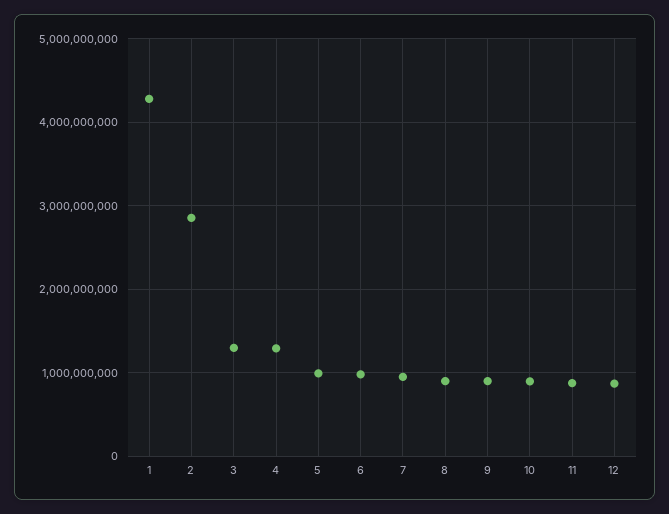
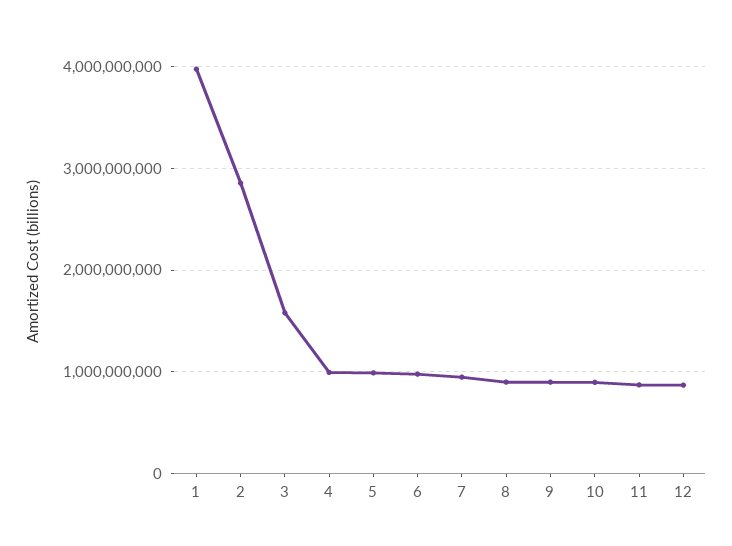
  {
-   "1": 4300000000,
+   "1": 4000000000,
    "2": 2900000000,
-   "3": 1300000000,
+   "3": 1600000000,
-   "4": 1300000000,
+   "4": 1000000000,
    "5": 1000000000,
    "6": 1000000000,
    "7": 1000000000,
    "8": 900000000,
    "9": 900000000,
    "10": 900000000,
    "11": 900000000,
    "12": 900000000
  }

